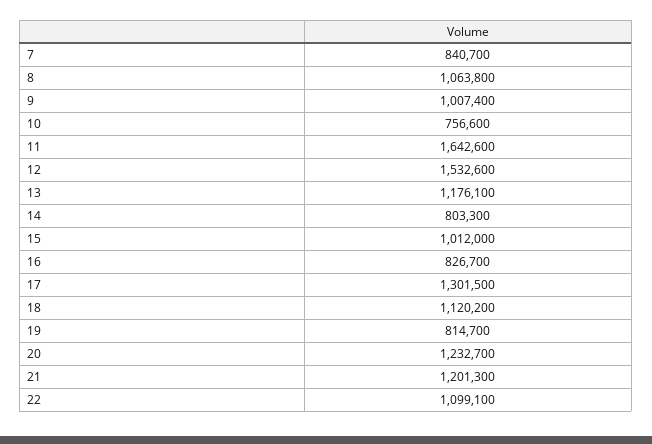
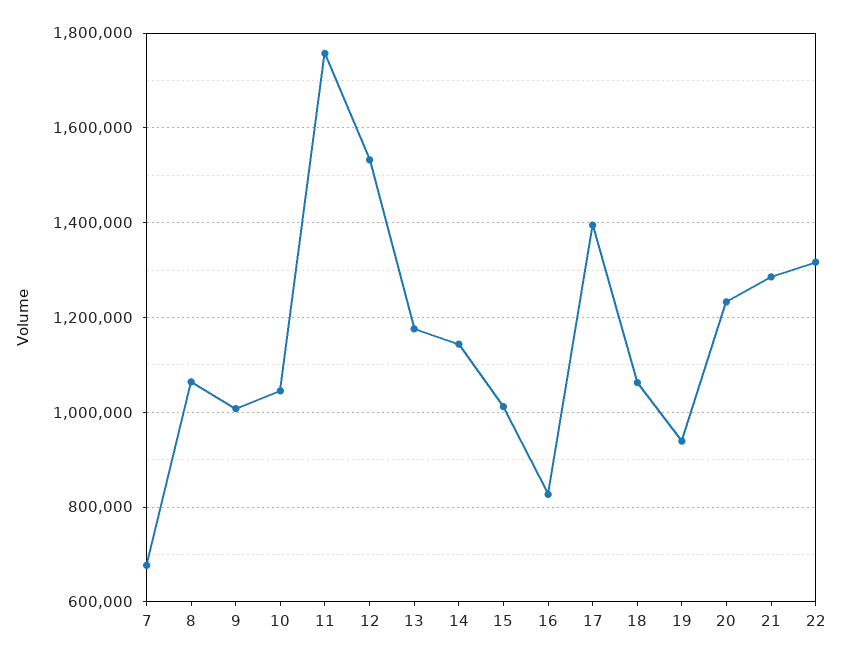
  {
-   "7": 840700,
+   "7": 680000,
    "8": 1063800,
    "9": 1007400,
-   "10": 756600,
+   "10": 1040000,
-   "11": 1642600,
+   "11": 1760000,
    "12": 1532600,
    "13": 1176100,
-   "14": 803300,
+   "14": 1140000,
    "15": 1012000,
    "16": 826700,
-   "17": 1301500,
+   "17": 1400000,
-   "18": 1120200,
+   "18": 1060000,
-   "19": 814700,
+   "19": 940000,
    "20": 1232700,
-   "21": 1201300,
+   "21": 1280000,
-   "22": 1099100
+   "22": 1320000
  }

